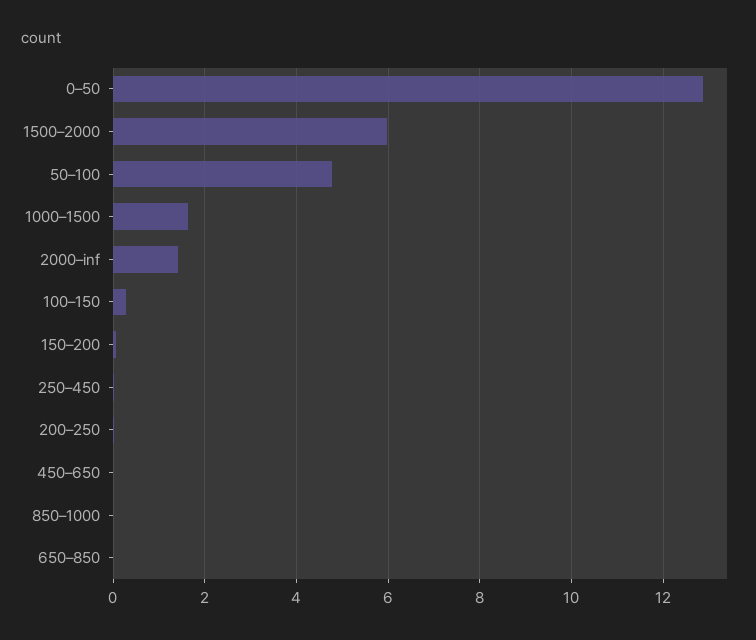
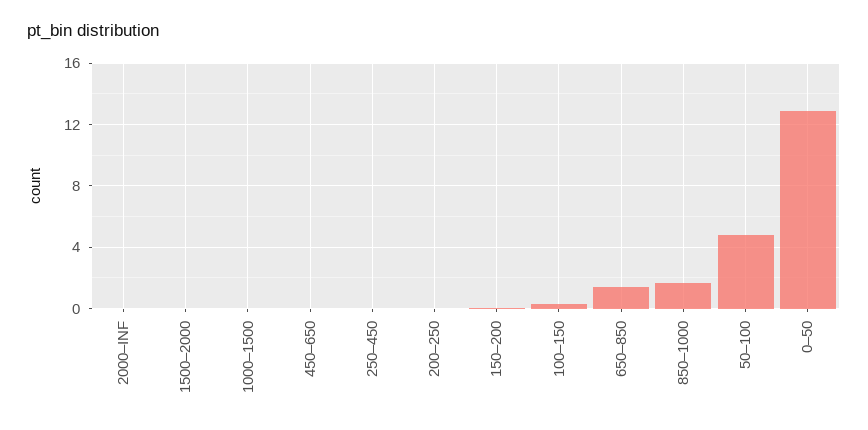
  {
    "0–50": 12.8,
-   "1500–2000": 6,
+   "1500–2000": 0,
    "50–100": 4.8,
-   "1000–1500": 1.6,
+   "1000–1500": 0,
-   "2000–inf": 1.4,
+   "2000–inf": 0,
    "100–150": 0.2,
    "150–200": 0,
    "250–450": 0,
    "200–250": 0,
    "450–650": 0,
-   "850–1000": 0,
+   "850–1000": 1.5,
-   "650–850": 0
+   "650–850": 1.5
  }

